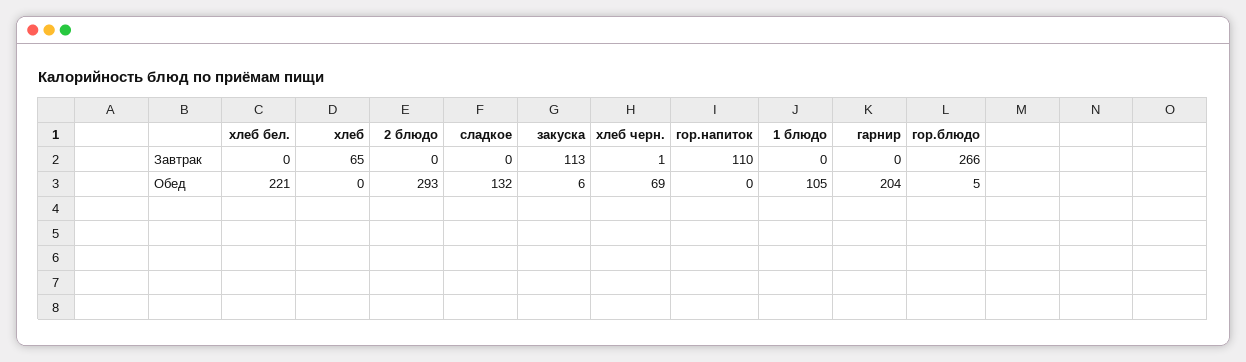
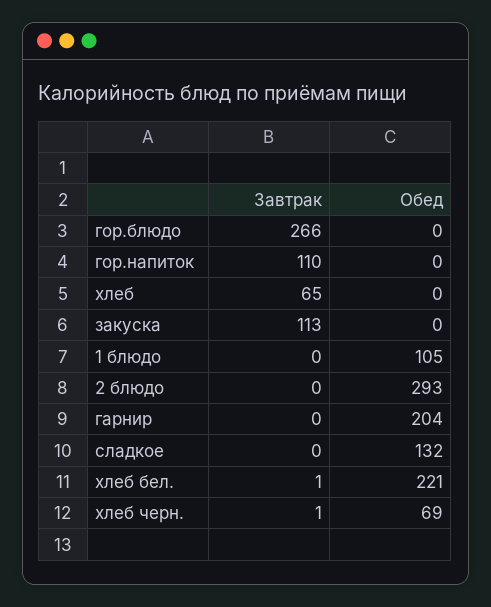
  {
    "хлеб бел.": {
-     "Завтрак": 0,
+     "Завтрак": 1,
      "Обед": 221
    },
    "хлеб": {
      "Завтрак": 65,
      "Обед": 0
    },
    "2 блюдо": {
      "Завтрак": 0,
      "Обед": 293
    },
    "сладкое": {
      "Завтрак": 0,
      "Обед": 132
    },
    "закуска": {
      "Завтрак": 113,
-     "Обед": 6
+     "Обед": 0
    },
    "хлеб черн.": {
      "Завтрак": 1,
      "Обед": 69
    },
    "гор.напиток": {
      "Завтрак": 110,
      "Обед": 0
    },
    "1 блюдо": {
      "Завтрак": 0,
      "Обед": 105
    },
    "гарнир": {
      "Завтрак": 0,
      "Обед": 204
    },
    "гор.блюдо": {
      "Завтрак": 266,
-     "Обед": 5
+     "Обед": 0
    }
  }

